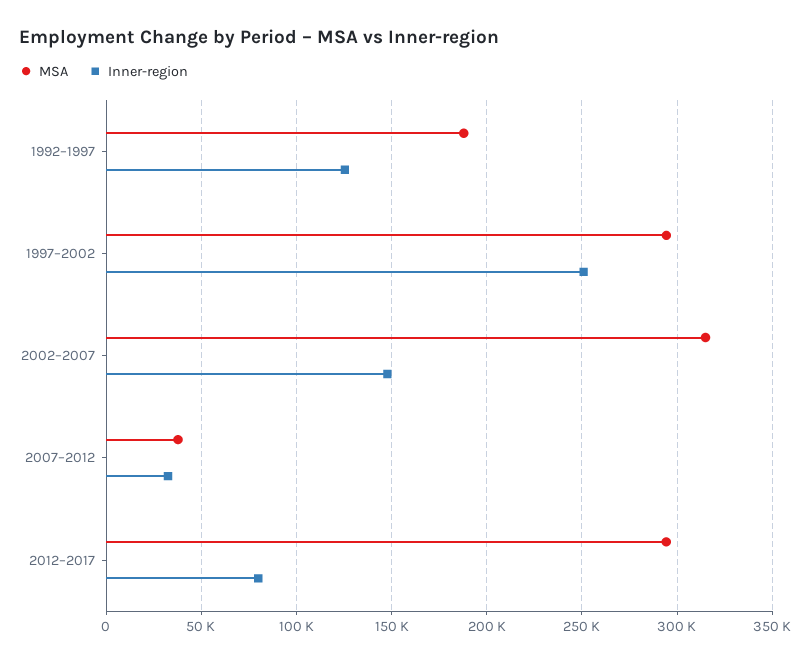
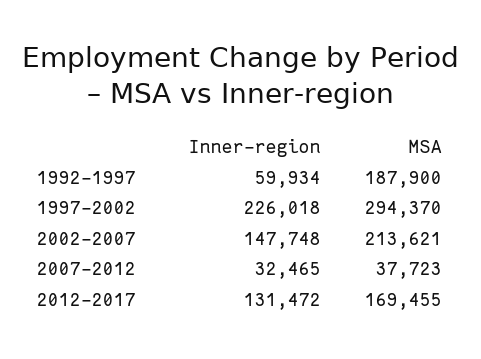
  {
    "MSA": {
      "1992–1997": 187900,
      "1997–2002": 294370,
-     "2002–2007": 315000,
+     "2002–2007": 213621,
      "2007–2012": 37723,
-     "2012–2017": 295000
+     "2012–2017": 169455
    },
    "Inner-region": {
-     "1992–1997": 125000,
+     "1992–1997": 59934,
-     "1997–2002": 250000,
+     "1997–2002": 226018,
      "2002–2007": 147748,
      "2007–2012": 32465,
-     "2012–2017": 80000
+     "2012–2017": 131472
    }
  }

